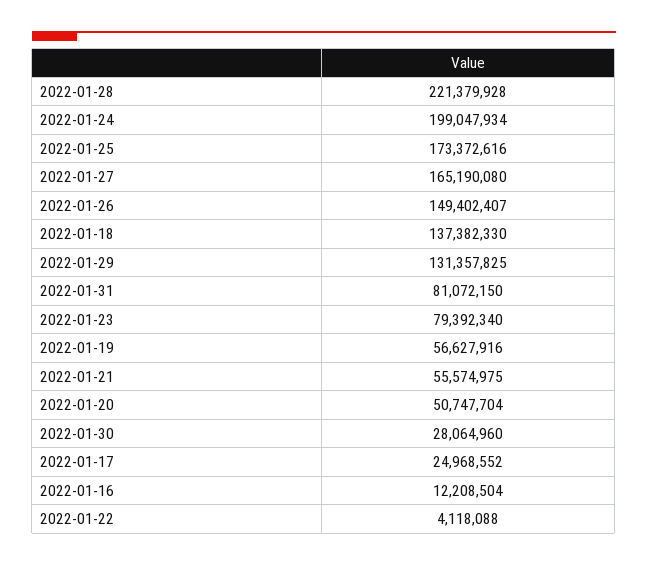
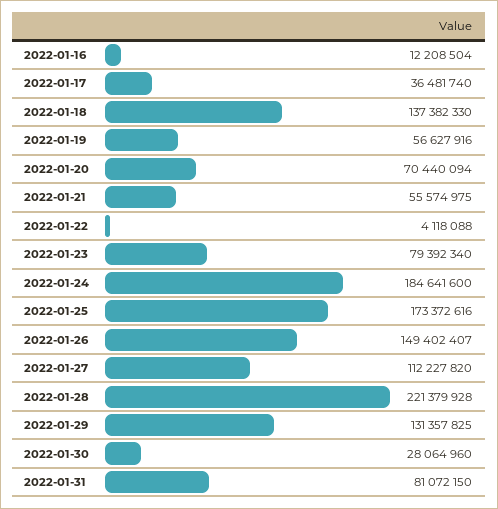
  {
    "2022-01-28": 221379928,
-   "2022-01-24": 199047934,
+   "2022-01-24": 184641600,
    "2022-01-25": 173372616,
-   "2022-01-27": 165190080,
+   "2022-01-27": 112227820,
    "2022-01-26": 149402407,
    "2022-01-18": 137382330,
    "2022-01-29": 131357825,
    "2022-01-31": 81072150,
    "2022-01-23": 79392340,
    "2022-01-19": 56627916,
    "2022-01-21": 55574975,
-   "2022-01-20": 50747704,
+   "2022-01-20": 70440094,
    "2022-01-30": 28064960,
-   "2022-01-17": 24968552,
+   "2022-01-17": 36481740,
    "2022-01-16": 12208504,
    "2022-01-22": 4118088
  }

